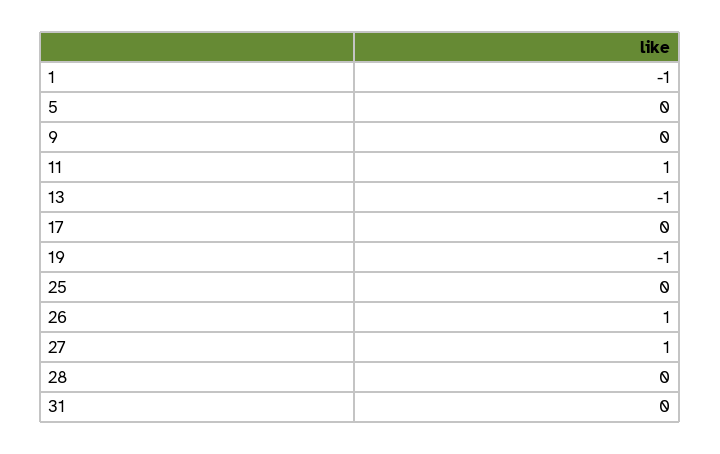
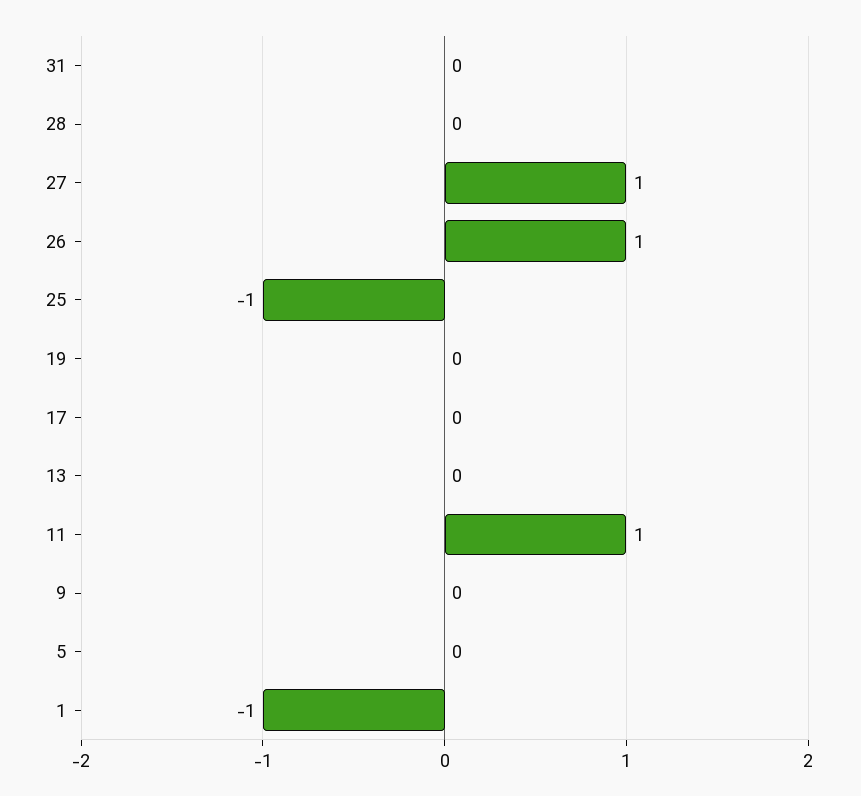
  {
    "1": -1,
    "5": 0,
    "9": 0,
    "11": 1,
-   "13": -1,
+   "13": 0,
    "17": 0,
-   "19": -1,
+   "19": 0,
-   "25": 0,
+   "25": -1,
    "26": 1,
    "27": 1,
    "28": 0,
    "31": 0
  }

